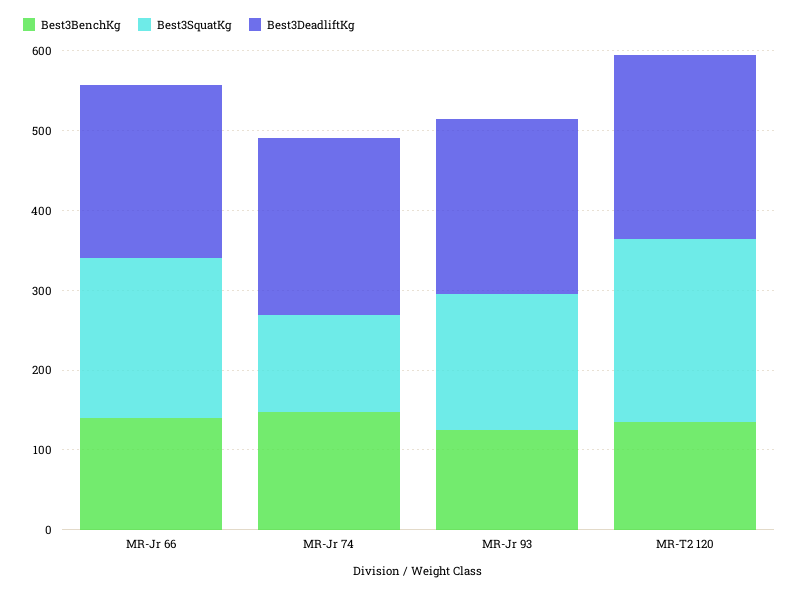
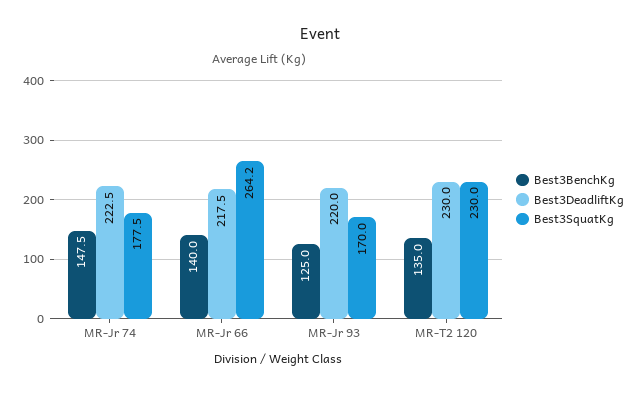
  {
    "Best3BenchKg": {
      "MR-Jr 66": 140,
      "MR-Jr 74": 147.5,
      "MR-Jr 93": 125,
      "MR-T2 120": 135
    },
    "Best3SquatKg": {
-     "MR-Jr 66": 200,
+     "MR-Jr 66": 264.2,
-     "MR-Jr 74": 120,
+     "MR-Jr 74": 177.5,
      "MR-Jr 93": 170,
      "MR-T2 120": 230
    },
    "Best3DeadliftKg": {
      "MR-Jr 66": 217.5,
      "MR-Jr 74": 222.5,
      "MR-Jr 93": 220,
      "MR-T2 120": 230
    }
  }

